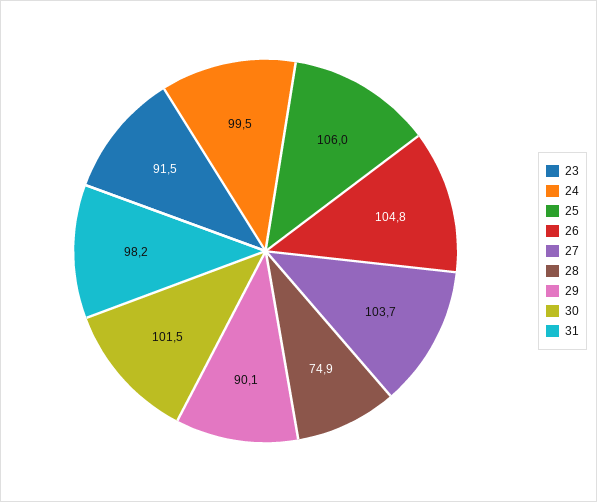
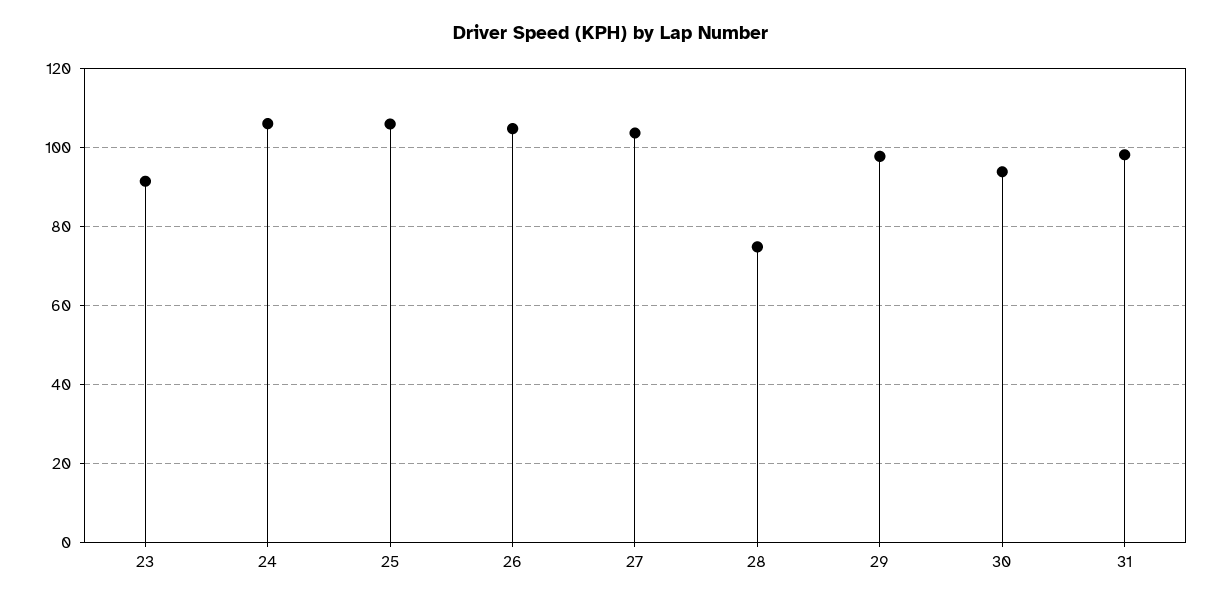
  {
    "23": 91.5,
-   "24": 99.5,
+   "24": 106,
    "25": 106,
    "26": 104.8,
    "27": 103.7,
    "28": 74.9,
-   "29": 90.1,
+   "29": 98,
-   "30": 101.5,
+   "30": 94,
    "31": 98.2
  }

